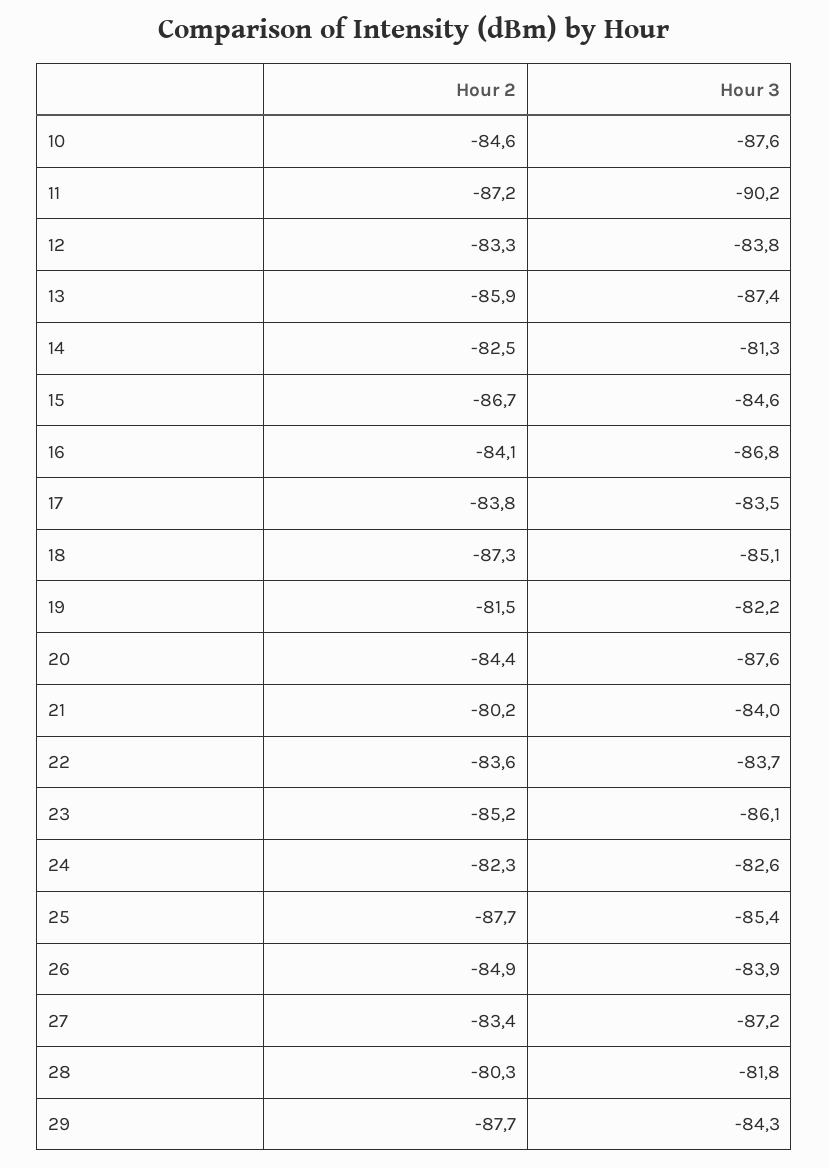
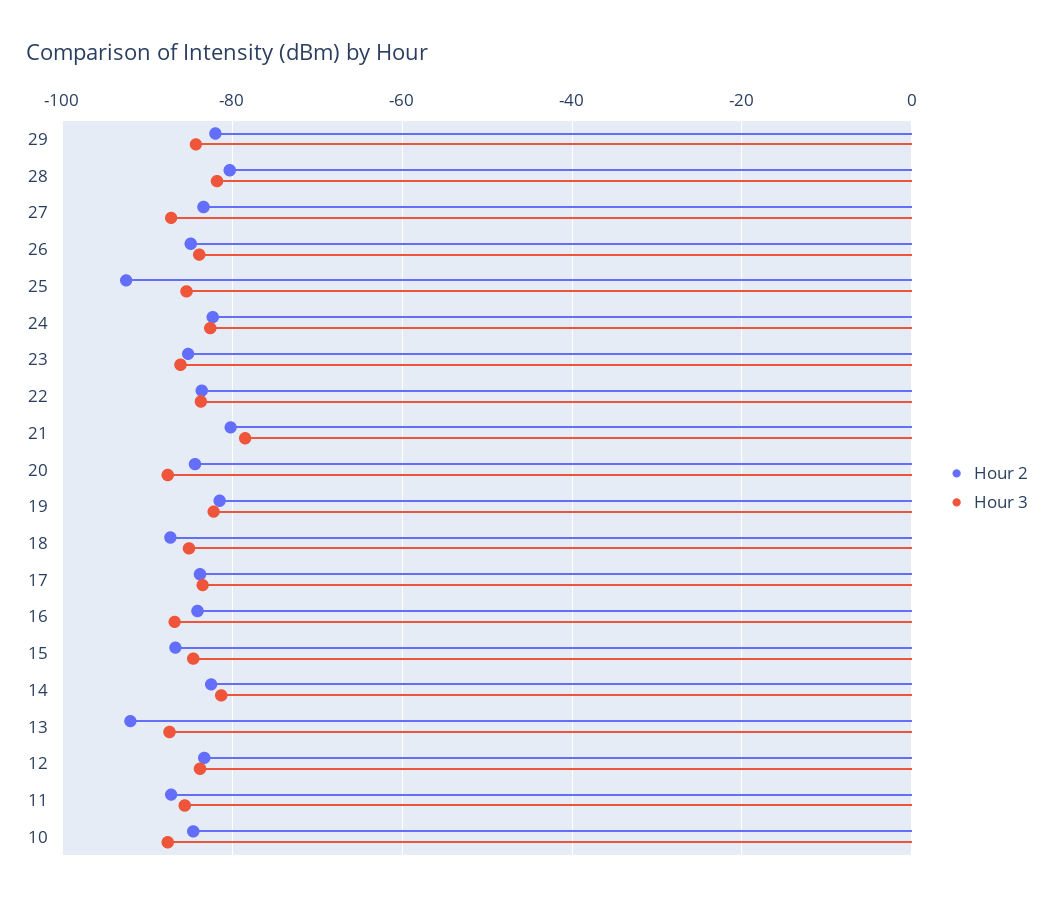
  {
    "Hour 2": {
      "10": -84.6,
      "11": -87.2,
      "12": -83.3,
-     "13": -85.9,
+     "13": -92,
      "14": -82.5,
      "15": -86.7,
      "16": -84.1,
      "17": -83.8,
      "18": -87.3,
      "19": -81.5,
      "20": -84.4,
      "21": -80.2,
      "22": -83.6,
      "23": -85.2,
      "24": -82.3,
-     "25": -87.7,
+     "25": -92,
      "26": -84.9,
      "27": -83.4,
      "28": -80.3,
-     "29": -87.7
+     "29": -82
    },
    "Hour 3": {
      "10": -87.6,
-     "11": -90.2,
+     "11": -86,
      "12": -83.8,
      "13": -87.4,
      "14": -81.3,
      "15": -84.6,
      "16": -86.8,
      "17": -83.5,
      "18": -85.1,
      "19": -82.2,
      "20": -87.6,
-     "21": -84,
+     "21": -78,
      "22": -83.7,
      "23": -86.1,
      "24": -82.6,
      "25": -85.4,
      "26": -83.9,
      "27": -87.2,
      "28": -81.8,
      "29": -84.3
    }
  }

